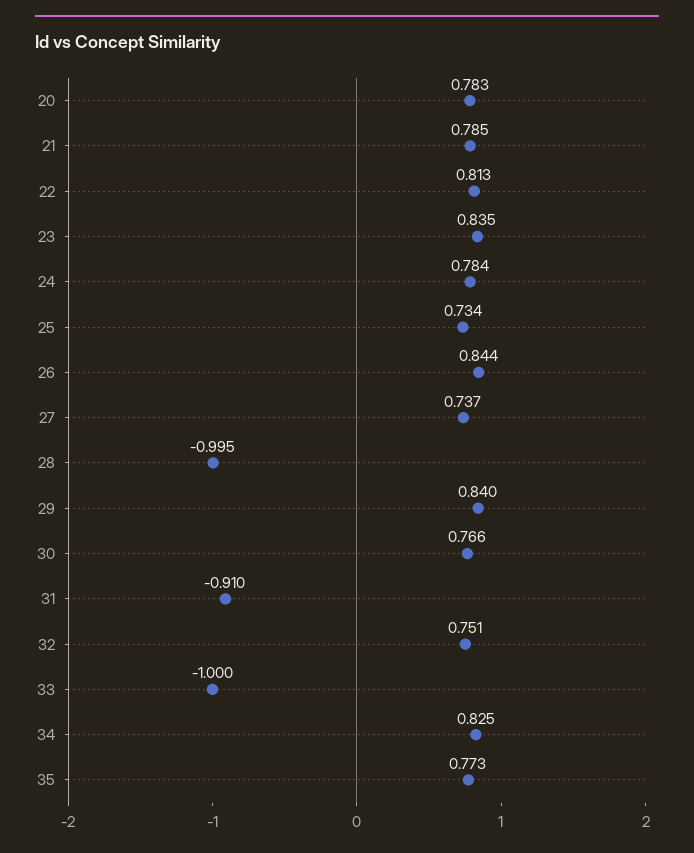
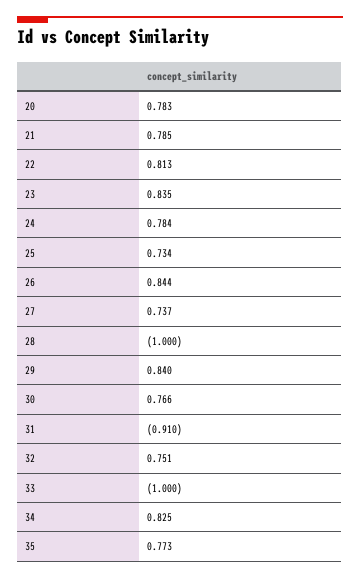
  {
    "20": 0.783,
    "21": 0.785,
    "22": 0.813,
    "23": 0.835,
    "24": 0.784,
    "25": 0.734,
    "26": 0.844,
    "27": 0.737,
-   "28": -0.995,
+   "28": -1,
    "29": 0.84,
    "30": 0.766,
    "31": -0.91,
    "32": 0.751,
    "33": -1,
    "34": 0.825,
    "35": 0.773
  }

